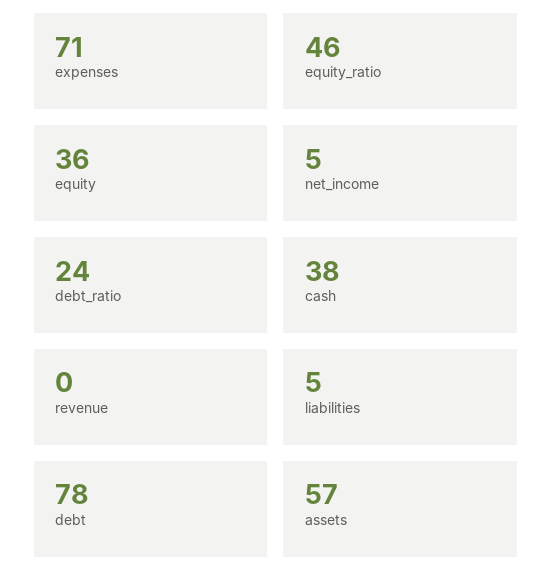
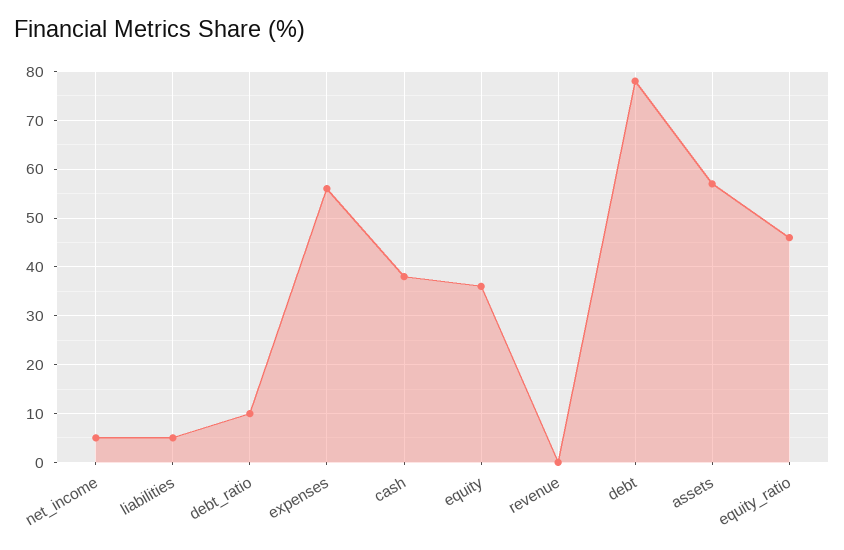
  {
-   "expenses": 71,
+   "expenses": 55,
    "equity_ratio": 46,
    "equity": 36,
    "net_income": 5,
-   "debt_ratio": 24,
+   "debt_ratio": 10,
    "cash": 38,
    "revenue": 0,
    "liabilities": 5,
    "debt": 78,
    "assets": 57
  }

